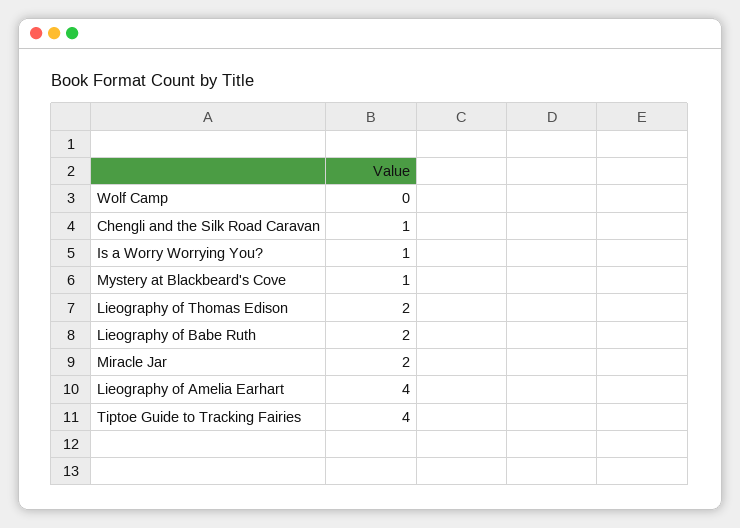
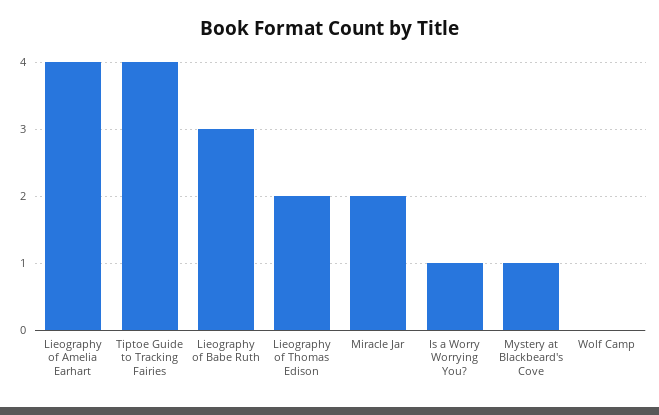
  {
    "Wolf Camp": 0,
-   "Chengli and the Silk Road Caravan": 1,
    "Is a Worry Worrying You?": 1,
    "Mystery at Blackbeard's Cove": 1,
    "Lieography of Thomas Edison": 2,
-   "Lieography of Babe Ruth": 2,
+   "Lieography of Babe Ruth": 3,
    "Miracle Jar": 2,
    "Lieography of Amelia Earhart": 4,
    "Tiptoe Guide to Tracking Fairies": 4
  }

